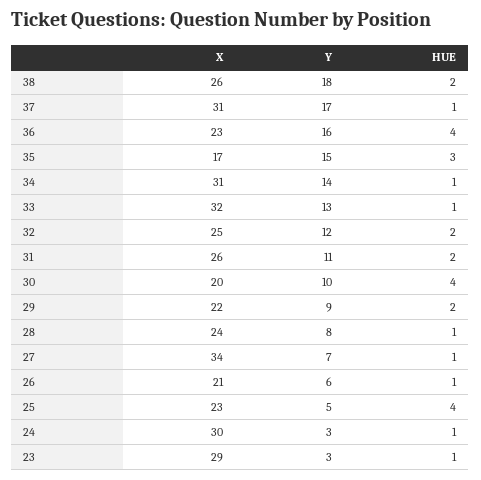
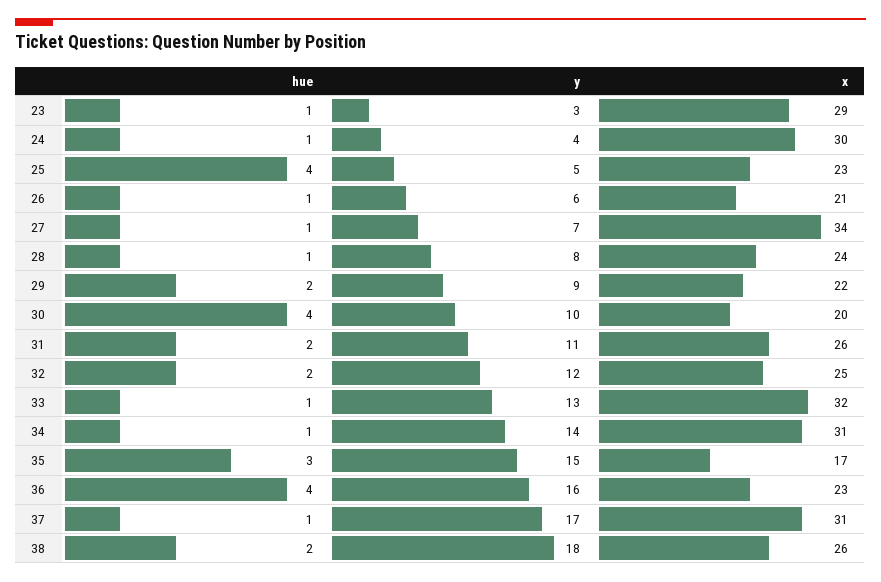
  {
    "X": {
      "38": 26,
      "37": 31,
      "36": 23,
      "35": 17,
      "34": 31,
      "33": 32,
      "32": 25,
      "31": 26,
      "30": 20,
      "29": 22,
      "28": 24,
      "27": 34,
      "26": 21,
      "25": 23,
      "24": 30,
      "23": 29
    },
    "Y": {
      "38": 18,
      "37": 17,
      "36": 16,
      "35": 15,
      "34": 14,
      "33": 13,
      "32": 12,
      "31": 11,
      "30": 10,
      "29": 9,
      "28": 8,
      "27": 7,
      "26": 6,
      "25": 5,
-     "24": 3,
+     "24": 4,
      "23": 3
    },
    "HUE": {
      "38": 2,
      "37": 1,
      "36": 4,
      "35": 3,
      "34": 1,
      "33": 1,
      "32": 2,
      "31": 2,
      "30": 4,
      "29": 2,
      "28": 1,
      "27": 1,
      "26": 1,
      "25": 4,
      "24": 1,
      "23": 1
    }
  }

